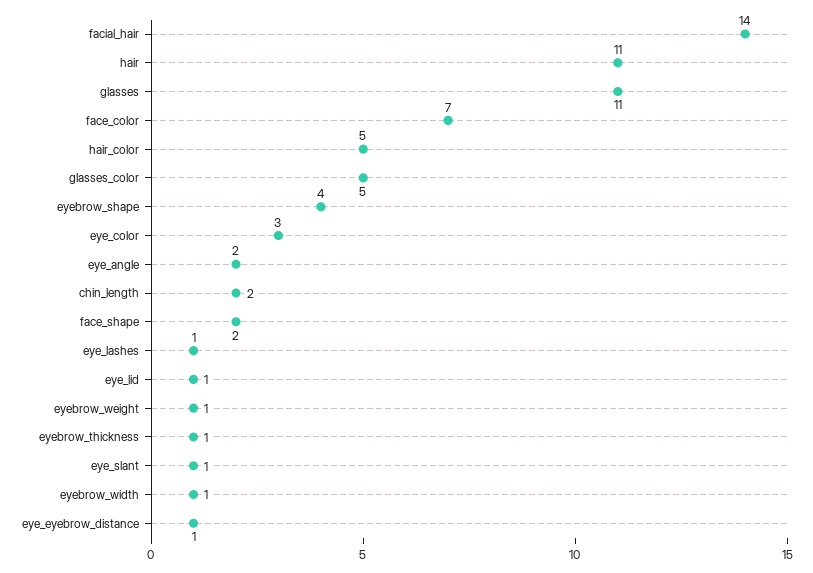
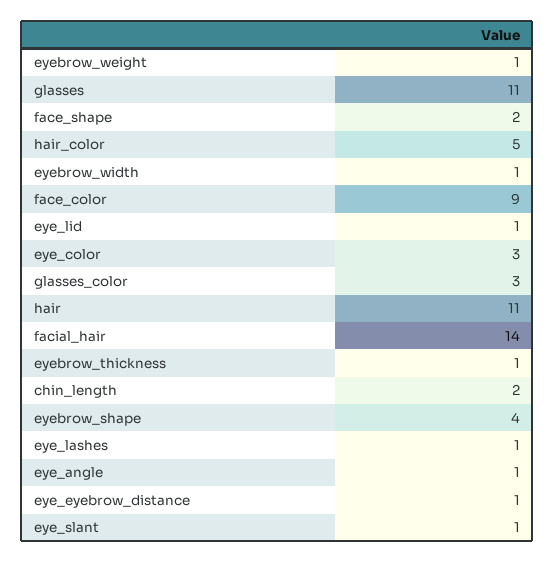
  {
    "facial_hair": 14,
    "hair": 11,
    "glasses": 11,
-   "face_color": 7,
+   "face_color": 9,
    "hair_color": 5,
-   "glasses_color": 5,
+   "glasses_color": 3,
    "eyebrow_shape": 4,
    "eye_color": 3,
-   "eye_angle": 2,
+   "eye_angle": 1,
    "chin_length": 2,
    "face_shape": 2,
    "eye_lashes": 1,
    "eye_lid": 1,
    "eyebrow_weight": 1,
    "eyebrow_thickness": 1,
    "eye_slant": 1,
    "eyebrow_width": 1,
    "eye_eyebrow_distance": 1
  }

